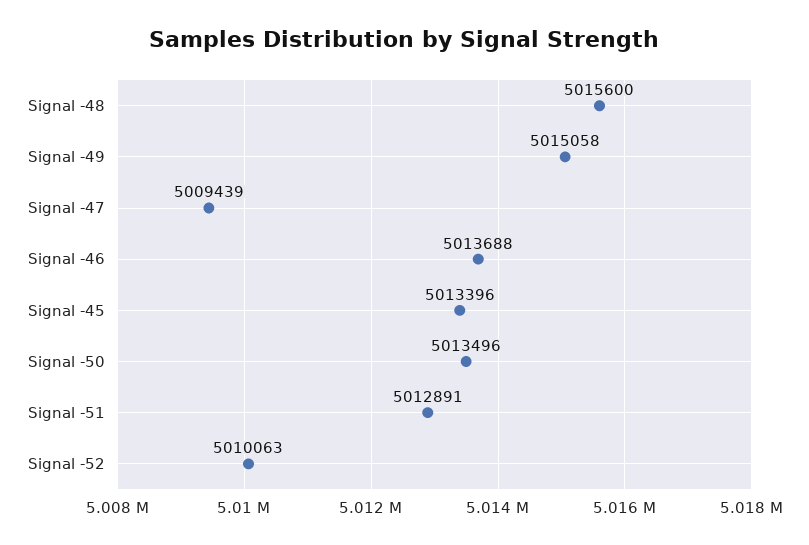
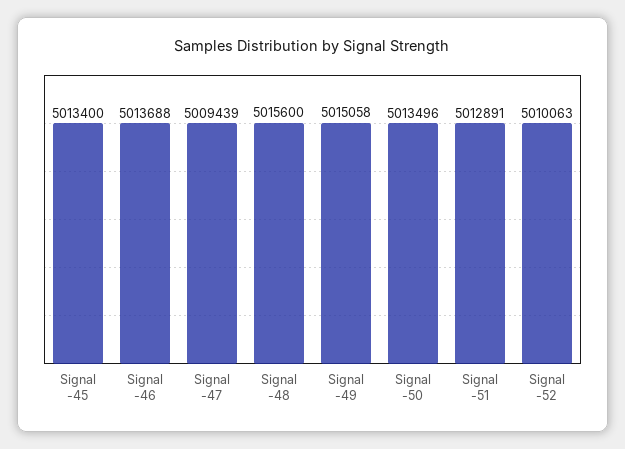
  {
    "Signal -48": 5015600,
    "Signal -49": 5015058,
    "Signal -47": 5009439,
    "Signal -46": 5013688,
-   "Signal -45": 5013396,
+   "Signal -45": 5013400,
    "Signal -50": 5013496,
    "Signal -51": 5012891,
    "Signal -52": 5010063
  }

